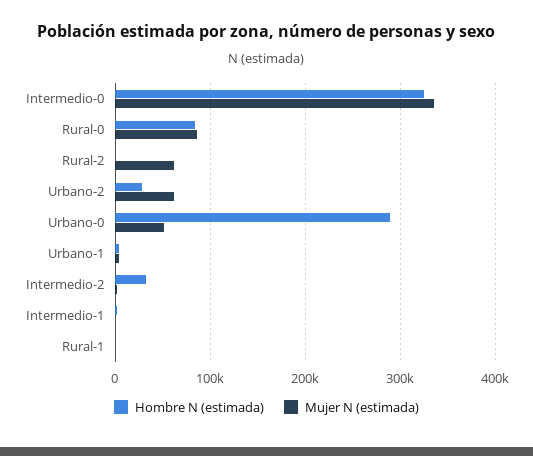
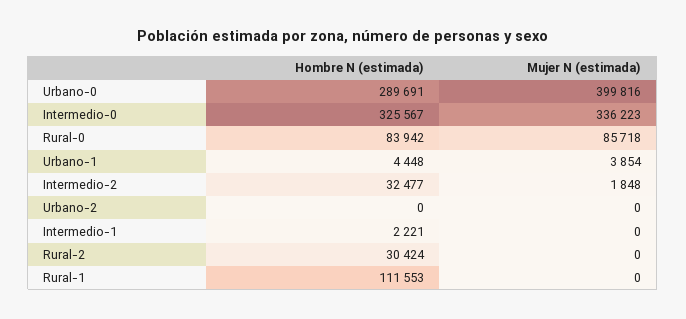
  {
    "Hombre N (estimada)": {
      "Intermedio-0": 325567,
      "Rural-0": 83942,
-     "Rural-2": 0,
+     "Rural-2": 30424,
-     "Urbano-2": 30000,
+     "Urbano-2": 0,
      "Urbano-0": 289691,
      "Urbano-1": 4448,
      "Intermedio-2": 32477,
      "Intermedio-1": 2221,
-     "Rural-1": 0
+     "Rural-1": 111553
    },
    "Mujer N (estimada)": {
      "Intermedio-0": 336223,
      "Rural-0": 85718,
-     "Rural-2": 60000,
+     "Rural-2": 0,
-     "Urbano-2": 60000,
+     "Urbano-2": 0,
-     "Urbano-0": 50000,
+     "Urbano-0": 399816,
      "Urbano-1": 3854,
      "Intermedio-2": 1848,
      "Intermedio-1": 0,
      "Rural-1": 0
    }
  }

